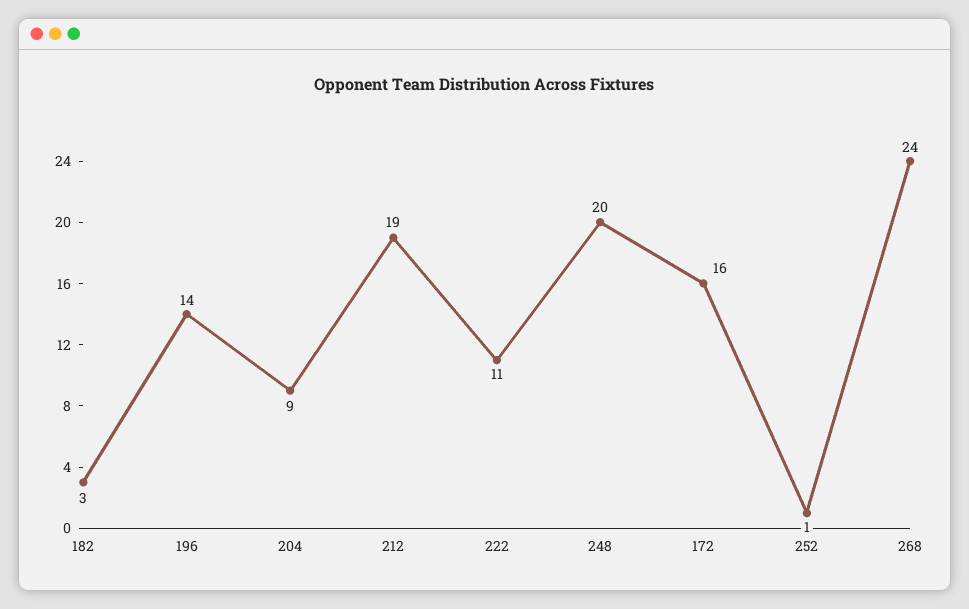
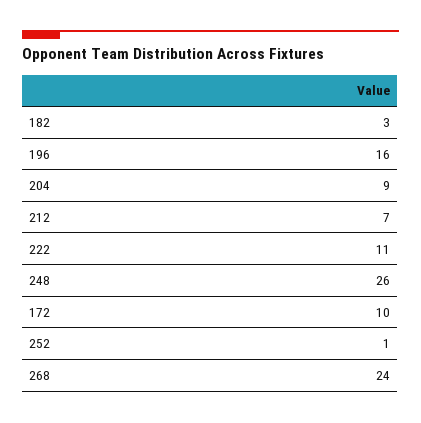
  {
    "182": 3,
-   "196": 14,
+   "196": 16,
    "204": 9,
-   "212": 19,
+   "212": 7,
    "222": 11,
-   "248": 20,
+   "248": 26,
-   "172": 16,
+   "172": 10,
    "252": 1,
    "268": 24
  }

